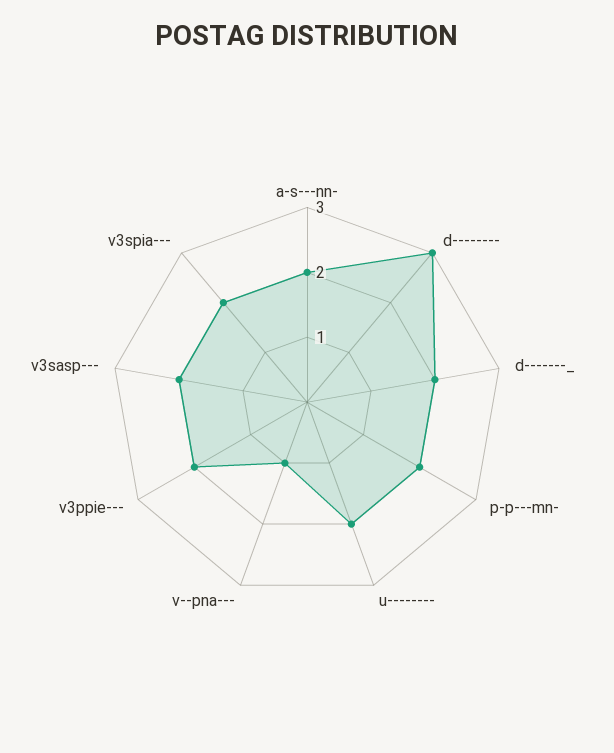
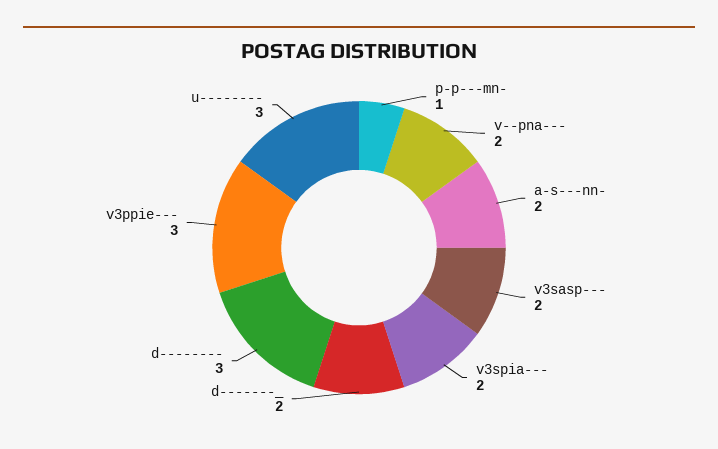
  {
    "a-s---nn-": 2,
    "d--------": 3,
    "d-------_": 2,
-   "p-p---mn-": 2,
+   "p-p---mn-": 1,
-   "u--------": 2,
+   "u--------": 3,
-   "v--pna---": 1,
+   "v--pna---": 2,
-   "v3ppie---": 2,
+   "v3ppie---": 3,
    "v3sasp---": 2,
    "v3spia---": 2
  }

